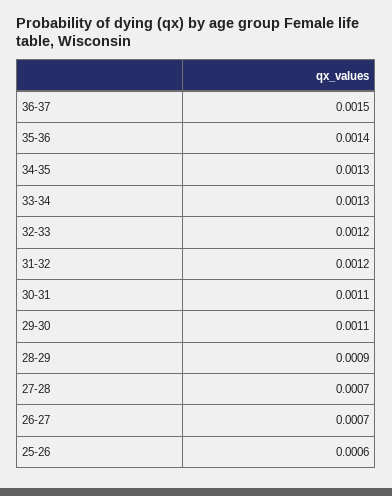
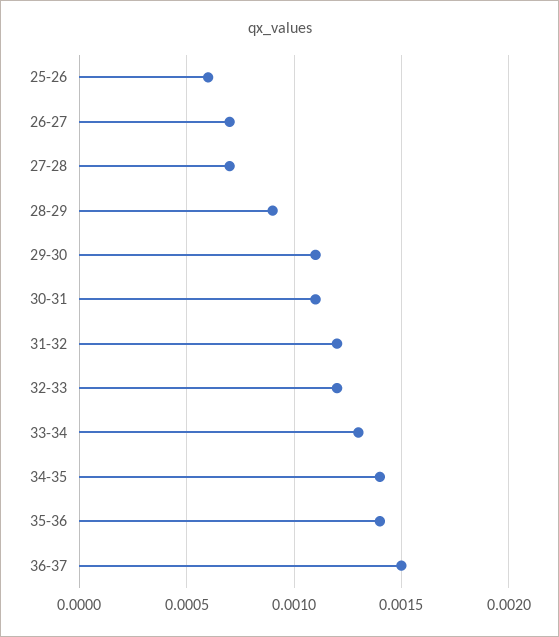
  {
    "36-37": 0.0015,
    "35-36": 0.0014,
-   "34-35": 0.0013,
+   "34-35": 0.0014,
    "33-34": 0.0013,
    "32-33": 0.0012,
    "31-32": 0.0012,
    "30-31": 0.0011,
    "29-30": 0.0011,
    "28-29": 0.0009,
    "27-28": 0.0007,
    "26-27": 0.0007,
    "25-26": 0.0006
  }

